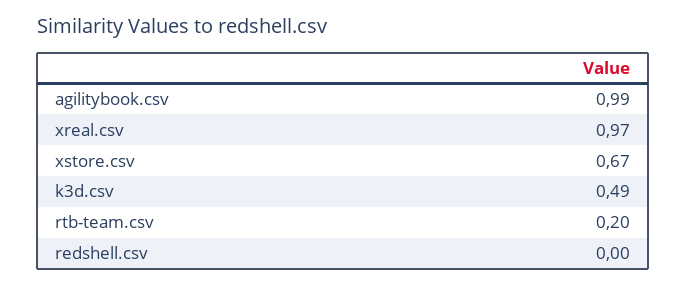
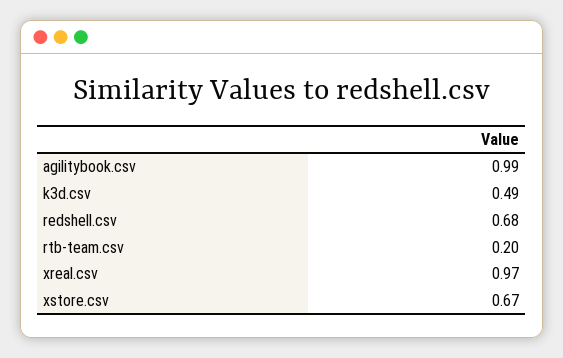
  {
    "agilitybook.csv": 0.99,
    "xreal.csv": 0.97,
    "xstore.csv": 0.67,
    "k3d.csv": 0.49,
    "rtb-team.csv": 0.2,
-   "redshell.csv": 0
+   "redshell.csv": 0.68
  }

